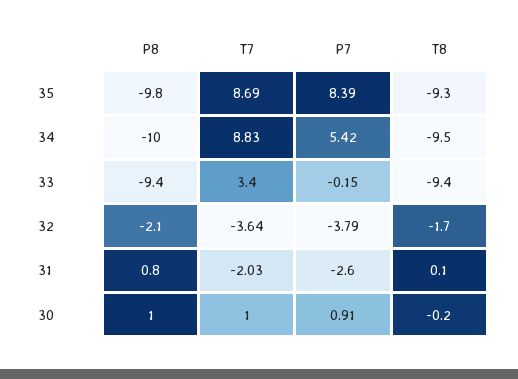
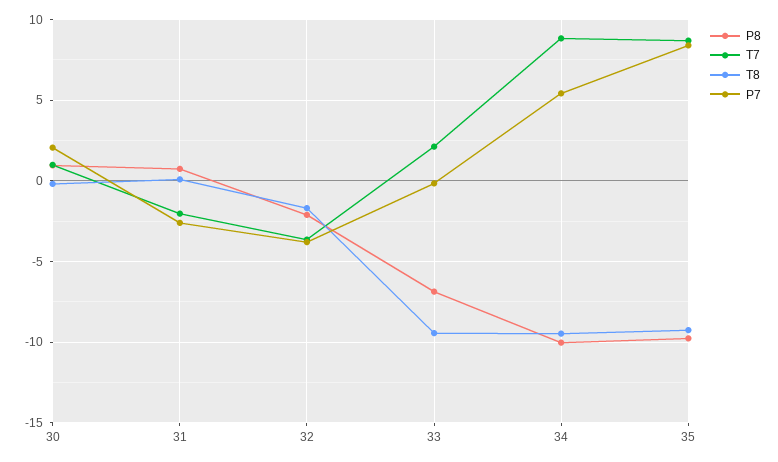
  {
    "P8": {
      "35": -9.8,
      "34": -10,
-     "33": -9.4,
+     "33": -7,
      "32": -2.1,
      "31": 0.8,
      "30": 1
    },
    "T7": {
      "35": 8.69,
      "34": 8.83,
-     "33": 3.4,
+     "33": 2,
      "32": -3.64,
      "31": -2.03,
      "30": 1
    },
    "P7": {
      "35": 8.39,
      "34": 5.42,
      "33": -0.15,
      "32": -3.79,
      "31": -2.6,
-     "30": 0.91
+     "30": 2
    },
    "T8": {
      "35": -9.3,
      "34": -9.5,
      "33": -9.4,
      "32": -1.7,
      "31": 0.1,
      "30": -0.2
    }
  }

